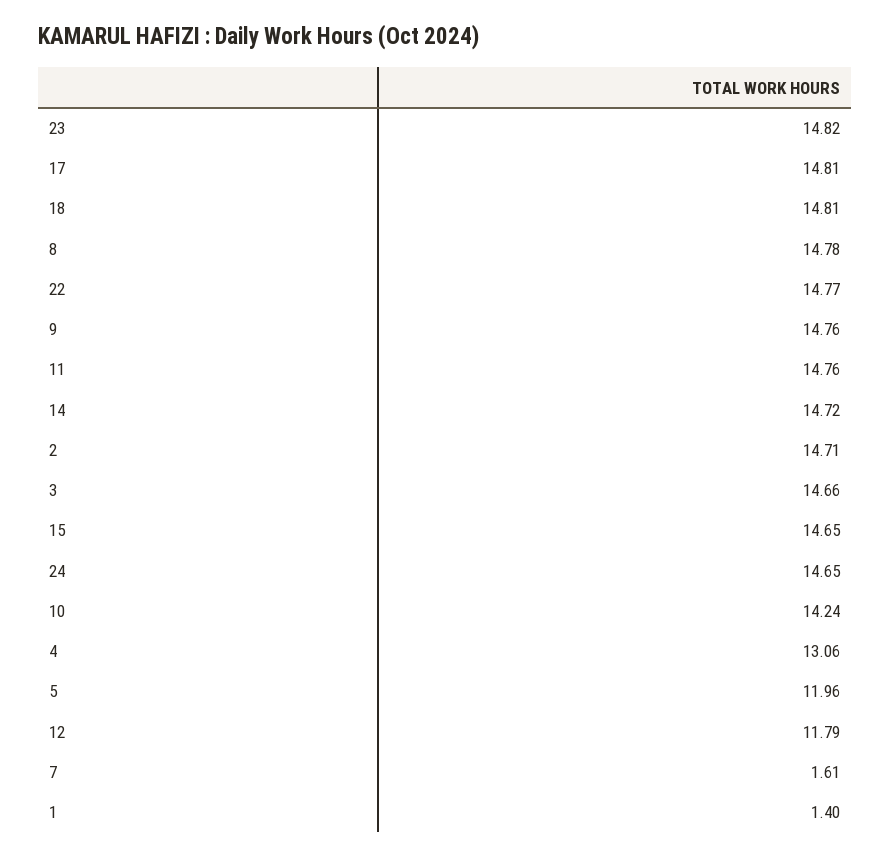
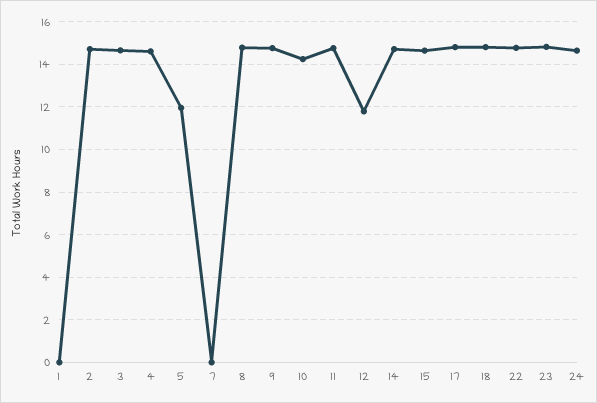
  {
    "23": 14.82,
    "17": 14.81,
    "18": 14.81,
    "8": 14.78,
    "22": 14.77,
    "9": 14.76,
    "11": 14.76,
    "14": 14.72,
    "2": 14.71,
    "3": 14.66,
    "15": 14.65,
    "24": 14.65,
    "10": 14.24,
-   "4": 13.06,
+   "4": 14.5,
    "5": 11.96,
    "12": 11.79,
-   "7": 1.61,
+   "7": 0,
-   "1": 1.4
+   "1": 0
  }

